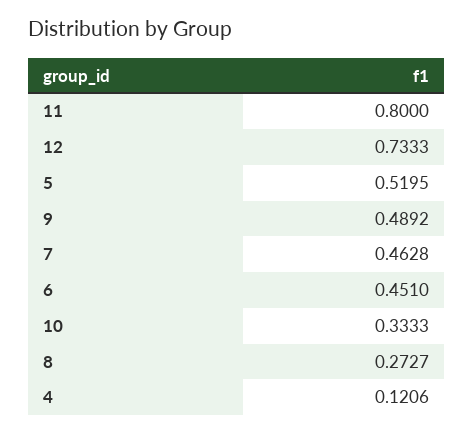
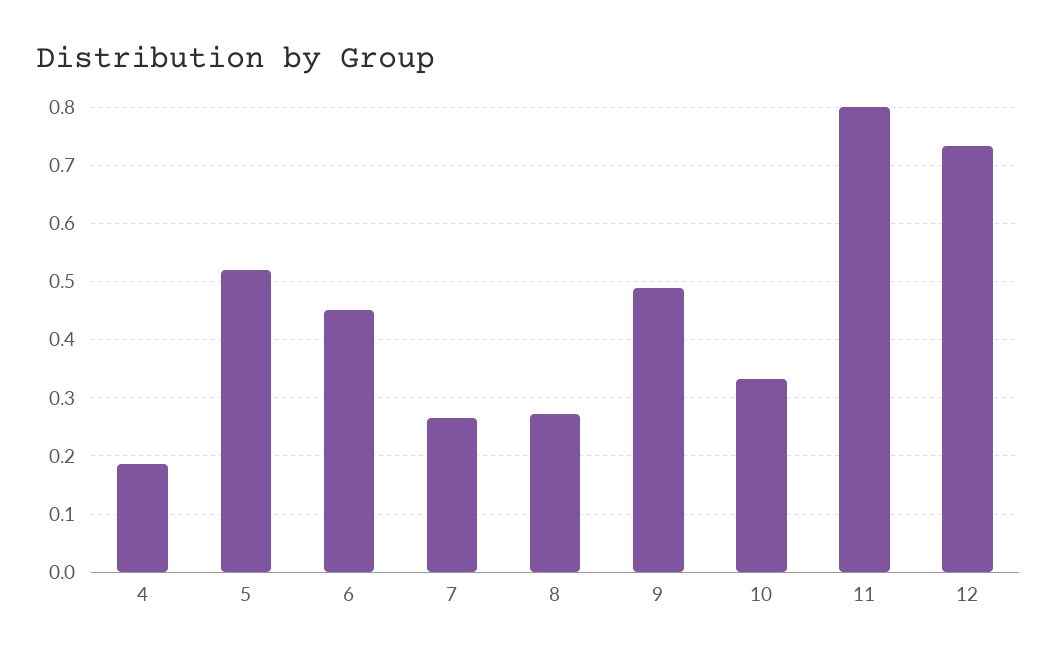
  {
    "11": 0.8,
    "12": 0.7333,
    "5": 0.5195,
    "9": 0.4892,
-   "7": 0.4628,
+   "7": 0.26,
    "6": 0.451,
    "10": 0.3333,
    "8": 0.2727,
-   "4": 0.1206
+   "4": 0.18
  }

